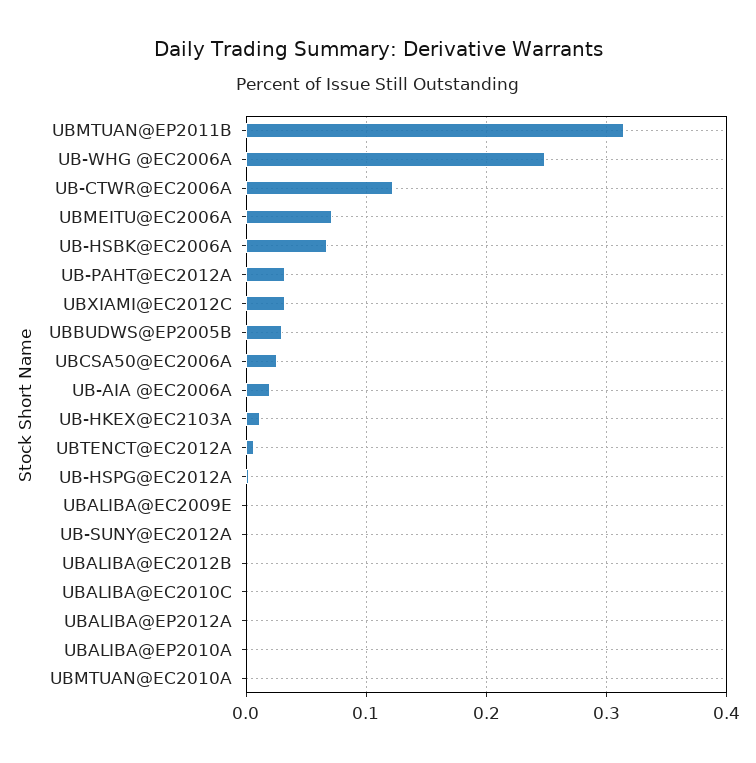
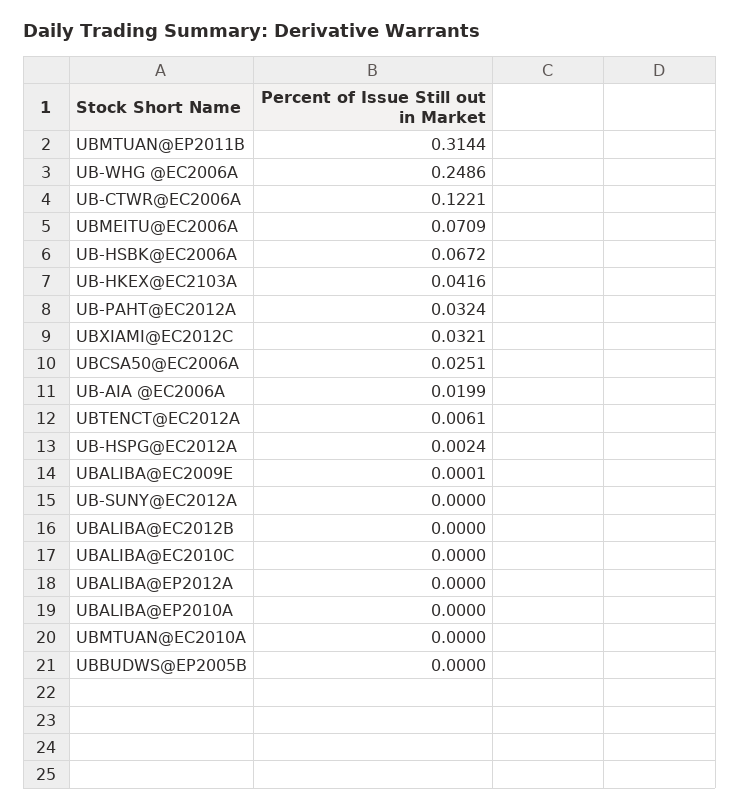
  {
    "UBMTUAN@EP2011B": 0.3144,
    "UB-WHG @EC2006A": 0.2486,
    "UB-CTWR@EC2006A": 0.1221,
    "UBMEITU@EC2006A": 0.0709,
    "UB-HSBK@EC2006A": 0.0672,
    "UB-PAHT@EC2012A": 0.0324,
    "UBXIAMI@EC2012C": 0.0321,
-   "UBBUDWS@EP2005B": 0.03,
+   "UBBUDWS@EP2005B": 0,
    "UBCSA50@EC2006A": 0.0251,
    "UB-AIA @EC2006A": 0.0199,
-   "UB-HKEX@EC2103A": 0.01,
+   "UB-HKEX@EC2103A": 0.0416,
    "UBTENCT@EC2012A": 0.0061,
    "UB-HSPG@EC2012A": 0.0024,
    "UBALIBA@EC2009E": 0.0001,
    "UB-SUNY@EC2012A": 0,
    "UBALIBA@EC2012B": 0,
    "UBALIBA@EC2010C": 0,
    "UBALIBA@EP2012A": 0,
    "UBALIBA@EP2010A": 0,
    "UBMTUAN@EC2010A": 0
  }

